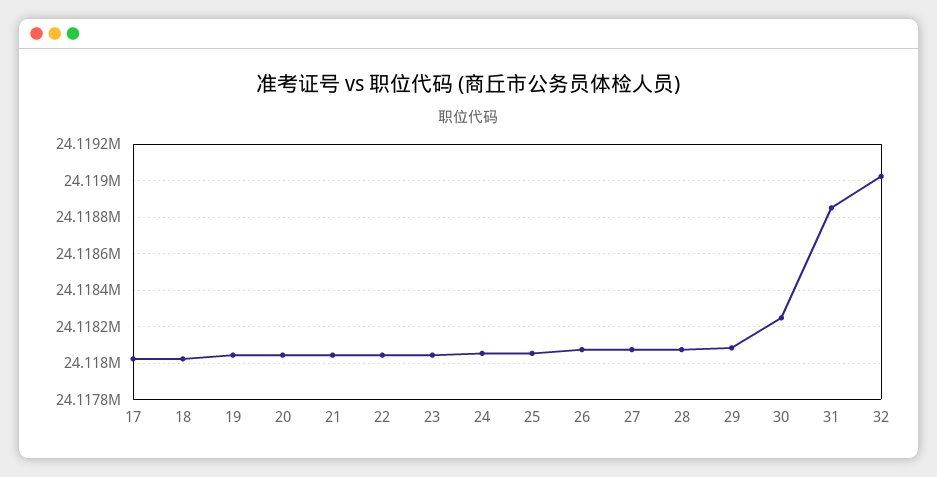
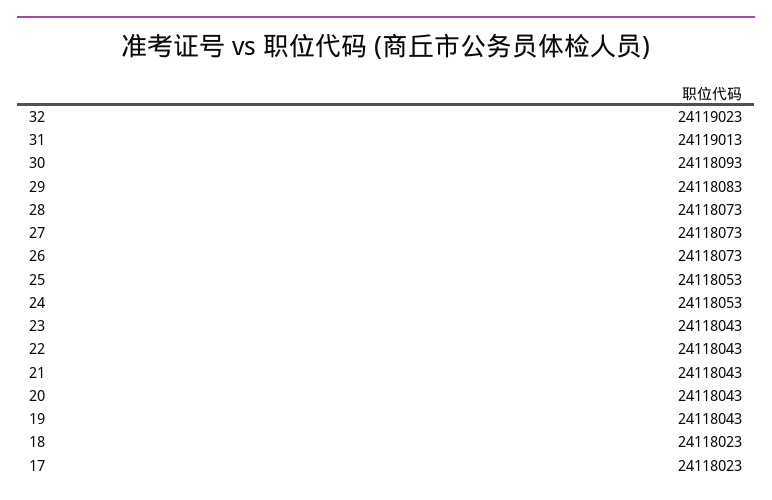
  {
    "17": 24118023,
    "18": 24118023,
    "19": 24118043,
    "20": 24118043,
    "21": 24118043,
    "22": 24118043,
    "23": 24118043,
    "24": 24118053,
    "25": 24118053,
    "26": 24118073,
    "27": 24118073,
    "28": 24118073,
    "29": 24118083,
-   "30": 24118250,
+   "30": 24118093,
-   "31": 24118850,
+   "31": 24119013,
    "32": 24119023
  }

